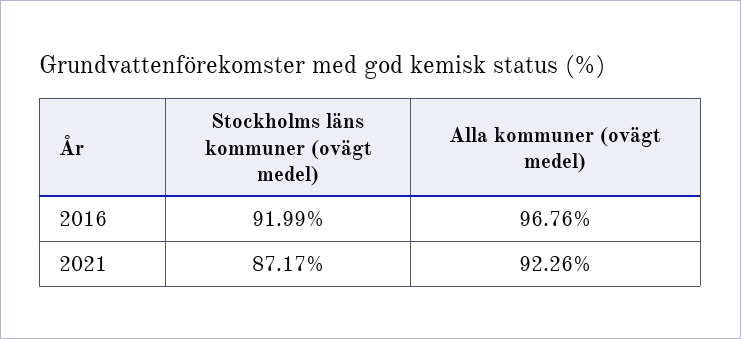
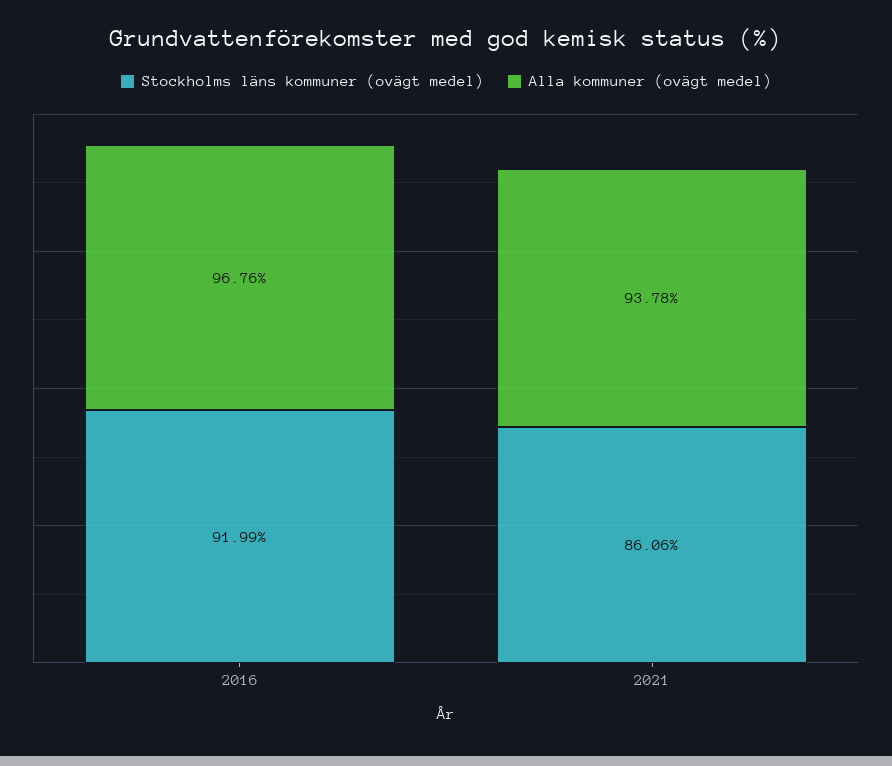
  {
    "Stockholms läns kommuner (ovägt medel)": {
      "2016": 91.99,
-     "2021": 87.17
+     "2021": 86.06
    },
    "Alla kommuner (ovägt medel)": {
      "2016": 96.76,
-     "2021": 92.26
+     "2021": 93.78
    }
  }

